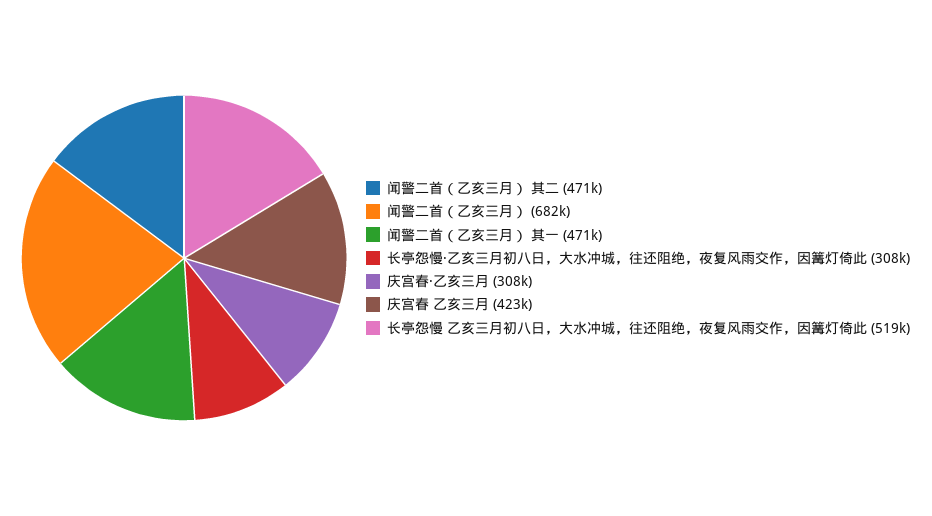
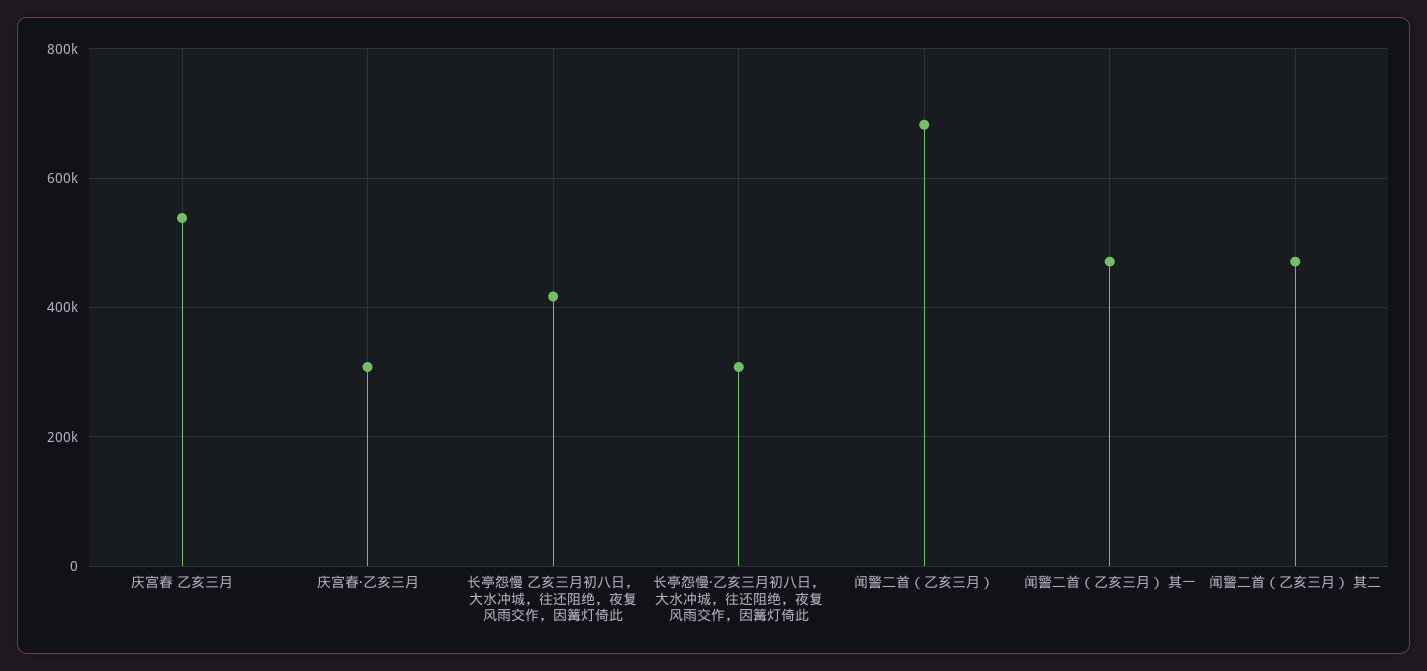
  {
    "闻警二首（乙亥三月） 其二": 471000,
    "闻警二首（乙亥三月）": 682000,
    "闻警二首（乙亥三月） 其一": 471000,
    "长亭怨慢·乙亥三月初八日，大水冲城，往还阻绝，夜复风雨交作，因篝灯倚此": 308000,
    "庆宫春·乙亥三月": 308000,
-   "庆宫春 乙亥三月": 423000,
+   "庆宫春 乙亥三月": 540000,
-   "长亭怨慢 乙亥三月初八日，大水冲城，往还阻绝，夜复风雨交作，因篝灯倚此": 519000
+   "长亭怨慢 乙亥三月初八日，大水冲城，往还阻绝，夜复风雨交作，因篝灯倚此": 420000
  }

